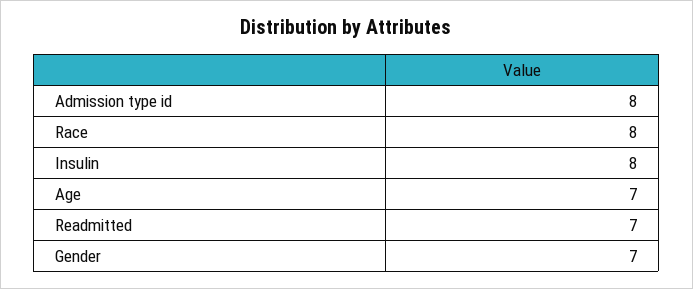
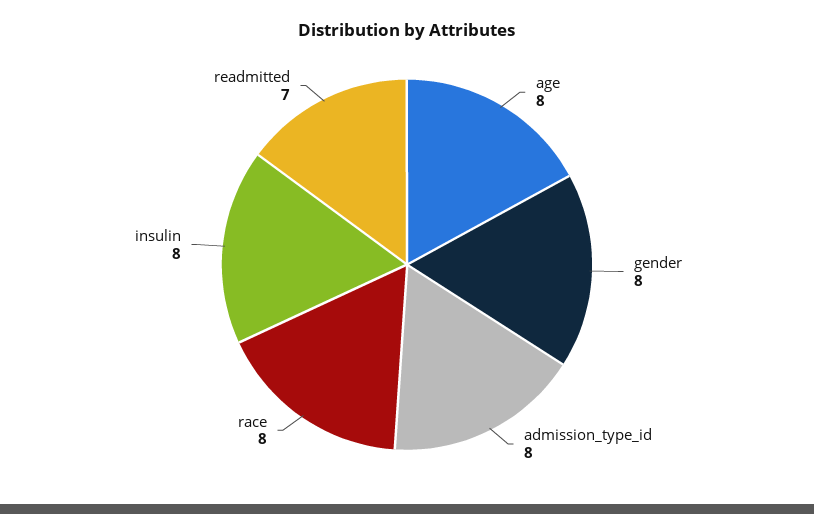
  {
    "Admission type id": 8,
    "Race": 8,
    "Insulin": 8,
-   "Age": 7,
+   "Age": 8,
    "Readmitted": 7,
-   "Gender": 7
+   "Gender": 8
  }

